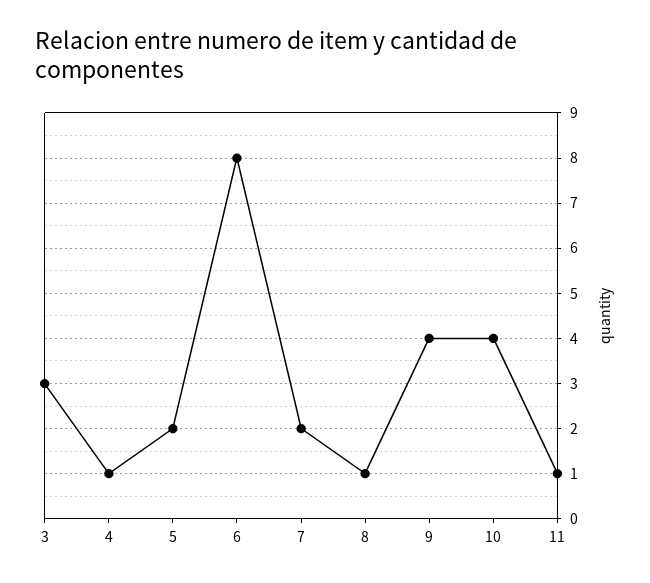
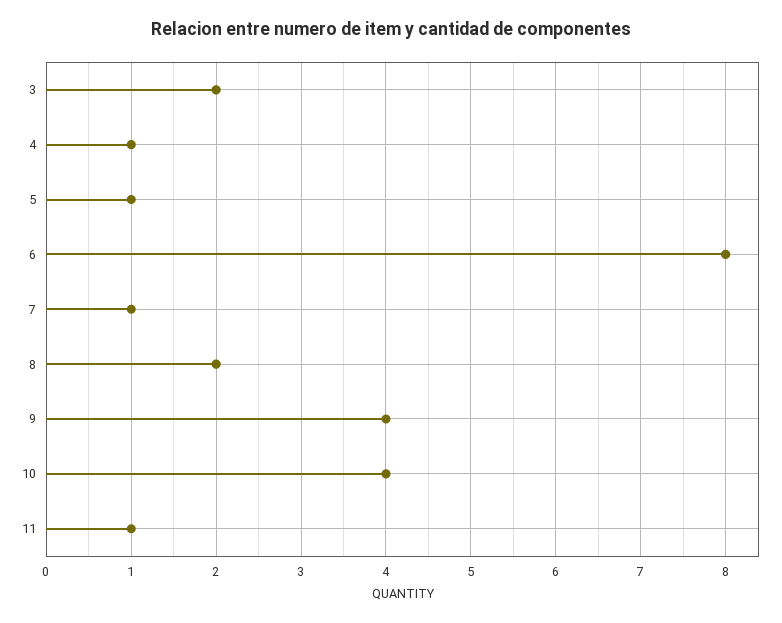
  {
-   "3": 3,
+   "3": 2,
    "4": 1,
-   "5": 2,
+   "5": 1,
    "6": 8,
-   "7": 2,
+   "7": 1,
-   "8": 1,
+   "8": 2,
    "9": 4,
    "10": 4,
    "11": 1
  }

